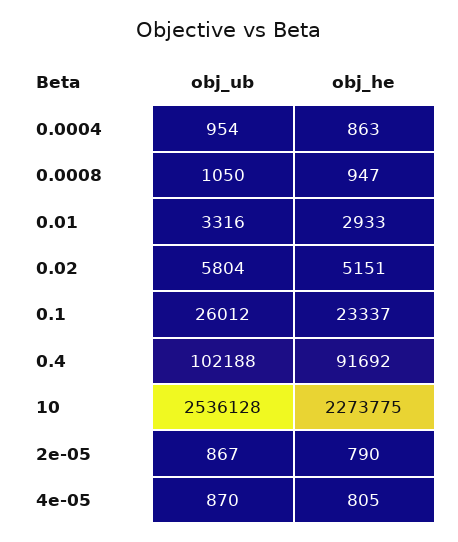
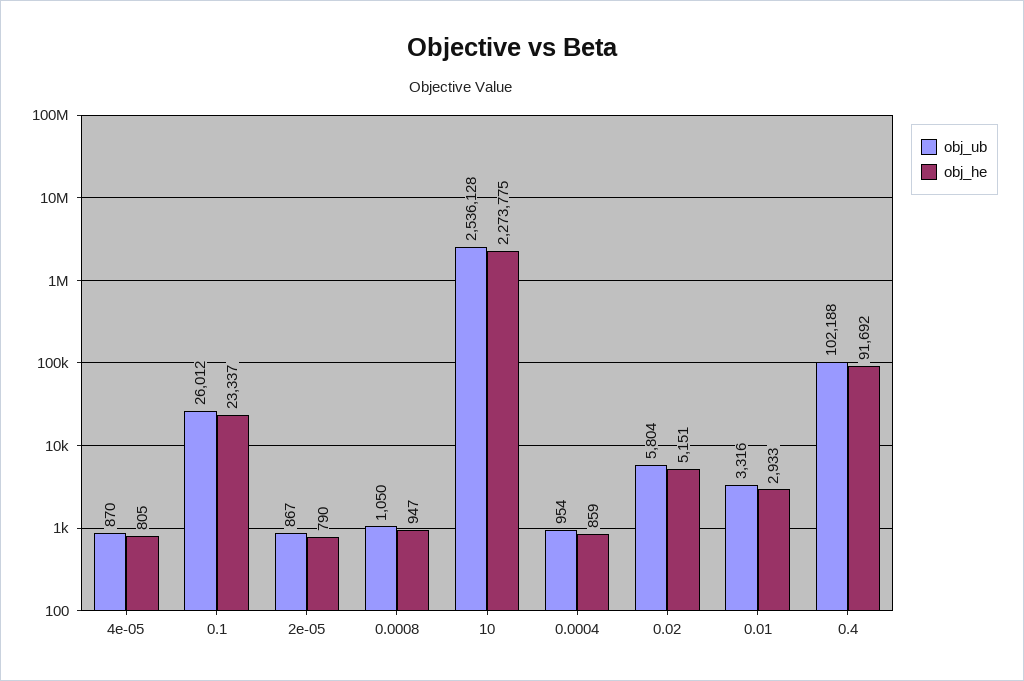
  {
    "obj_ub": {
      "0.0004": 954,
      "0.0008": 1050,
      "0.01": 3316,
      "0.02": 5804,
      "0.1": 26012,
      "0.4": 102188,
      "10": 2536128,
      "2e-05": 867,
      "4e-05": 870
    },
    "obj_he": {
-     "0.0004": 863,
+     "0.0004": 859,
      "0.0008": 947,
      "0.01": 2933,
      "0.02": 5151,
      "0.1": 23337,
      "0.4": 91692,
      "10": 2273775,
      "2e-05": 790,
      "4e-05": 805
    }
  }

